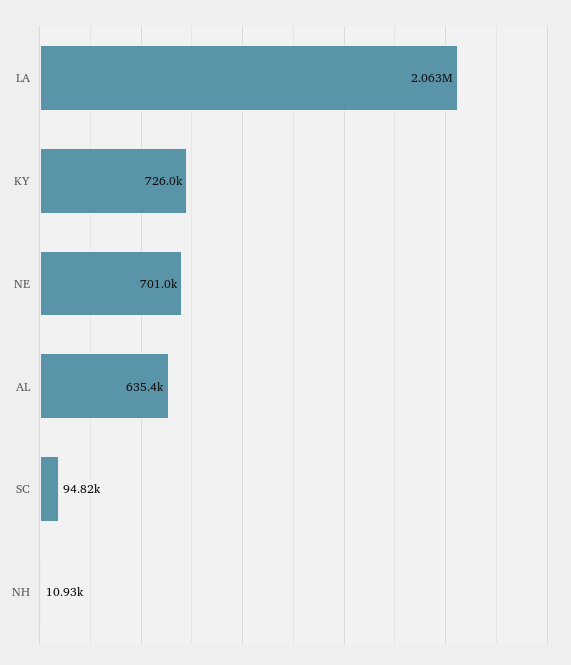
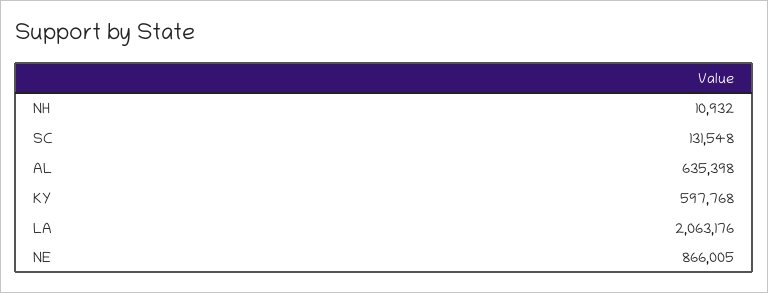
  {
    "LA": 2063176,
-   "KY": 726000,
+   "KY": 597768,
-   "NE": 701000,
+   "NE": 866005,
    "AL": 635398,
-   "SC": 94820,
+   "SC": 131548,
    "NH": 10932
  }

